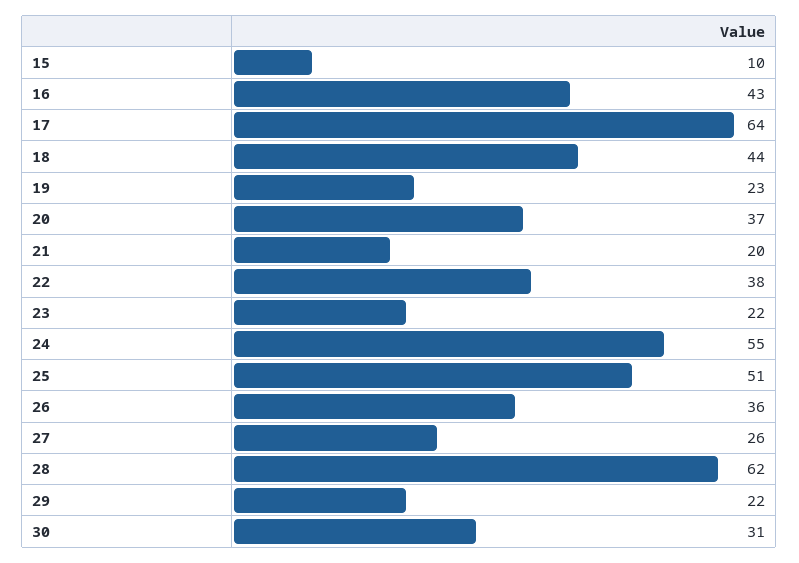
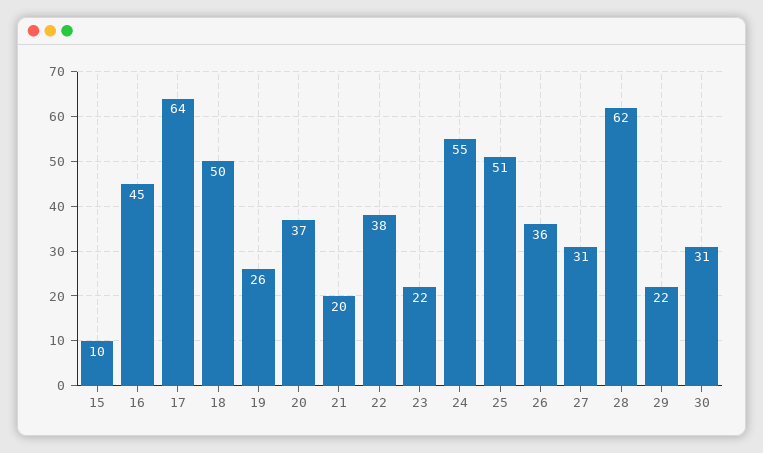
  {
    "15": 10,
-   "16": 43,
+   "16": 45,
    "17": 64,
-   "18": 44,
+   "18": 50,
-   "19": 23,
+   "19": 26,
    "20": 37,
    "21": 20,
    "22": 38,
    "23": 22,
    "24": 55,
    "25": 51,
    "26": 36,
-   "27": 26,
+   "27": 31,
    "28": 62,
    "29": 22,
    "30": 31
  }

